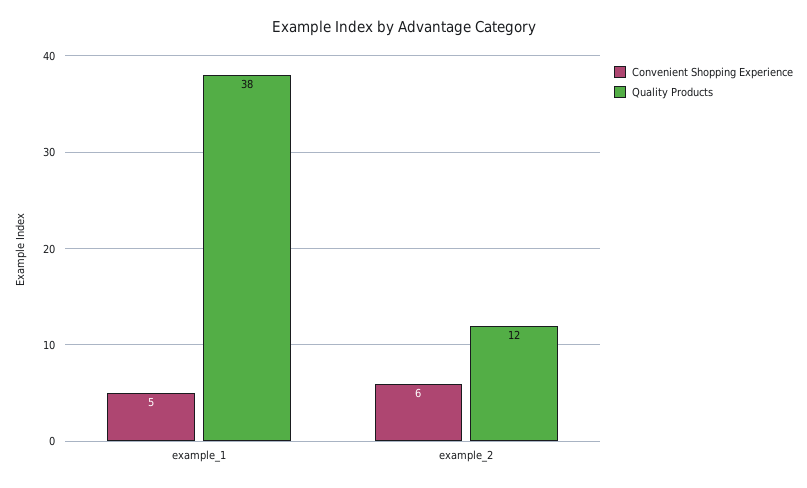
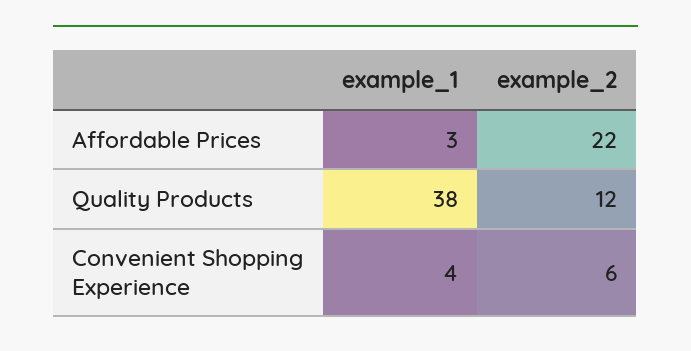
  {
    "Convenient Shopping Experience": {
-     "example_1": 5,
+     "example_1": 4,
      "example_2": 6
    },
    "Quality Products": {
      "example_1": 38,
      "example_2": 12
-   }
+   },
+   "Affordable Prices": {
+     "example_1": 3,
+     "example_2": 22
+   }
  }

